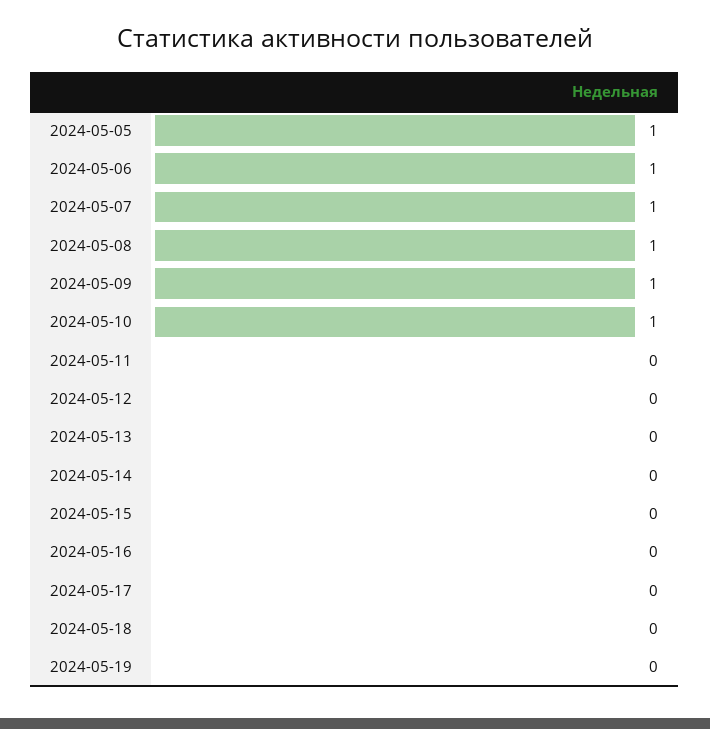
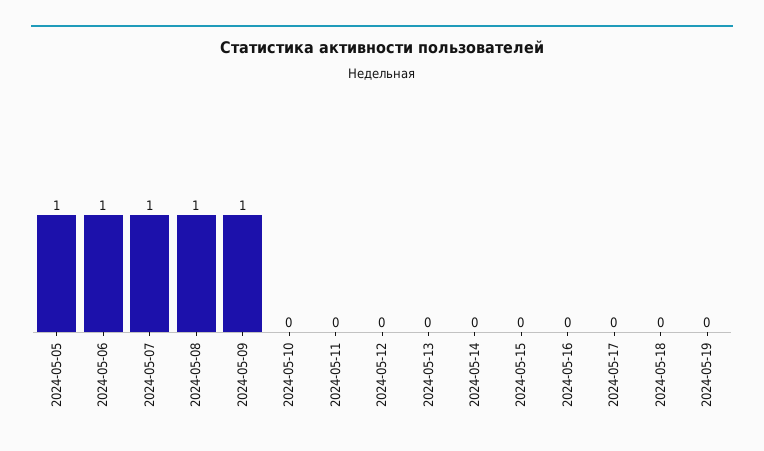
  {
    "2024-05-05": 1,
    "2024-05-06": 1,
    "2024-05-07": 1,
    "2024-05-08": 1,
    "2024-05-09": 1,
-   "2024-05-10": 1,
+   "2024-05-10": 0,
    "2024-05-11": 0,
    "2024-05-12": 0,
    "2024-05-13": 0,
    "2024-05-14": 0,
    "2024-05-15": 0,
    "2024-05-16": 0,
    "2024-05-17": 0,
    "2024-05-18": 0,
    "2024-05-19": 0
  }

